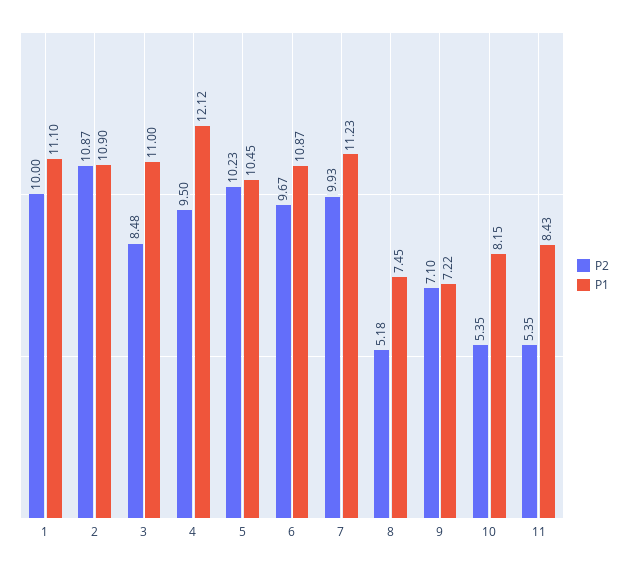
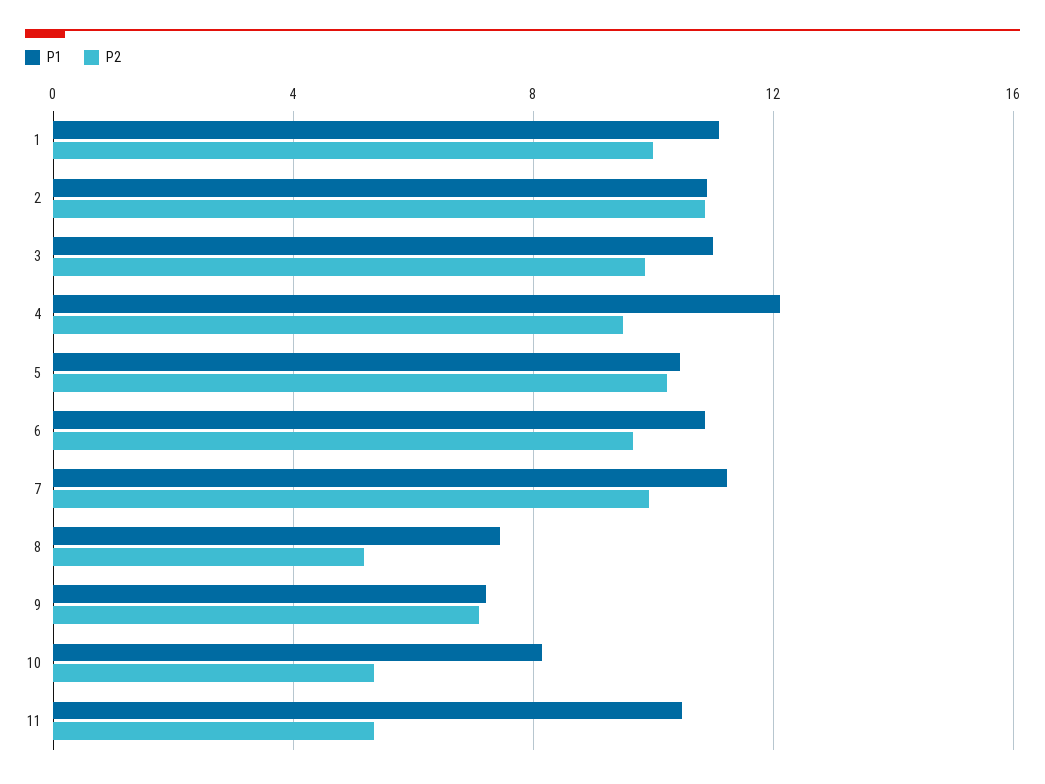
  {
    "P2": {
      "1": 10,
      "2": 10.87,
-     "3": 8.48,
+     "3": 10,
      "4": 9.5,
      "5": 10.23,
      "6": 9.67,
      "7": 9.93,
      "8": 5.18,
      "9": 7.1,
      "10": 5.35,
      "11": 5.35
    },
    "P1": {
      "1": 11.1,
      "2": 10.9,
      "3": 11,
      "4": 12.12,
      "5": 10.45,
      "6": 10.87,
      "7": 11.23,
      "8": 7.45,
      "9": 7.22,
      "10": 8.15,
-     "11": 8.43
+     "11": 10.5
    }
  }

